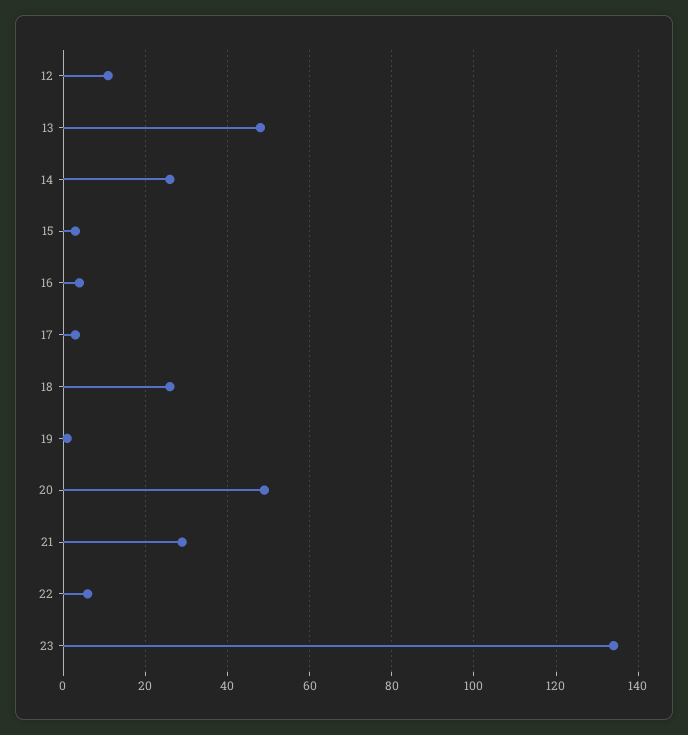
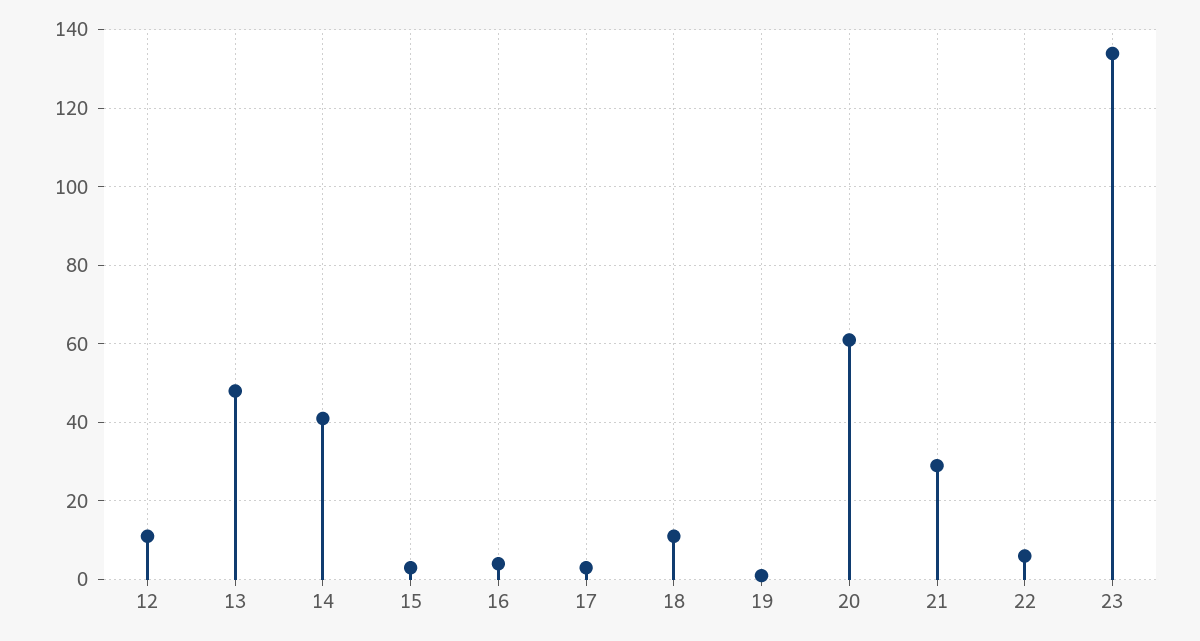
  {
    "12": 10,
    "13": 50,
-   "14": 25,
+   "14": 40,
    "15": 5,
    "16": 5,
    "17": 5,
-   "18": 25,
+   "18": 10,
    "19": 0,
-   "20": 50,
+   "20": 60,
    "21": 30,
    "22": 5,
    "23": 135
  }

